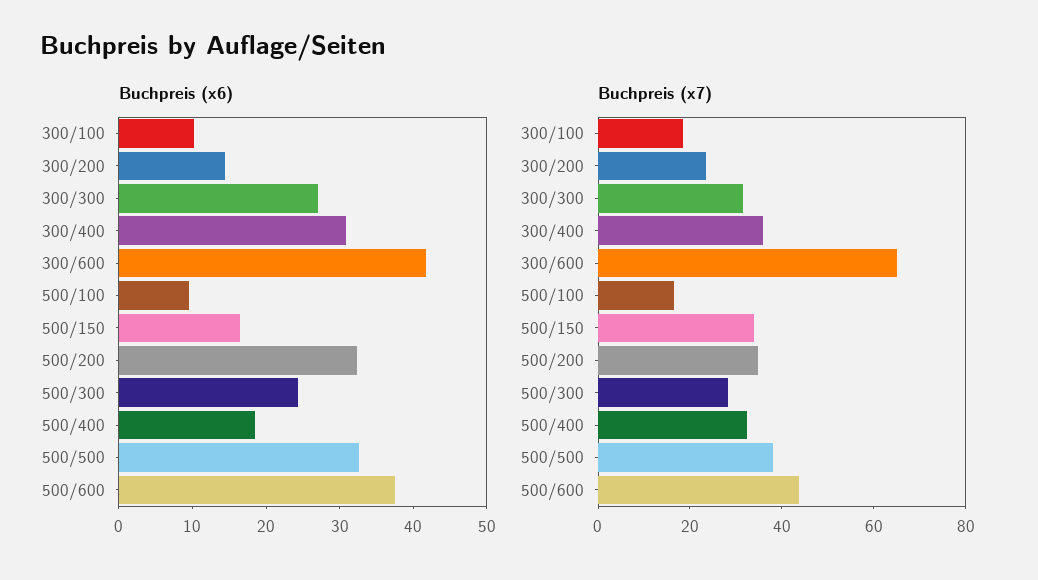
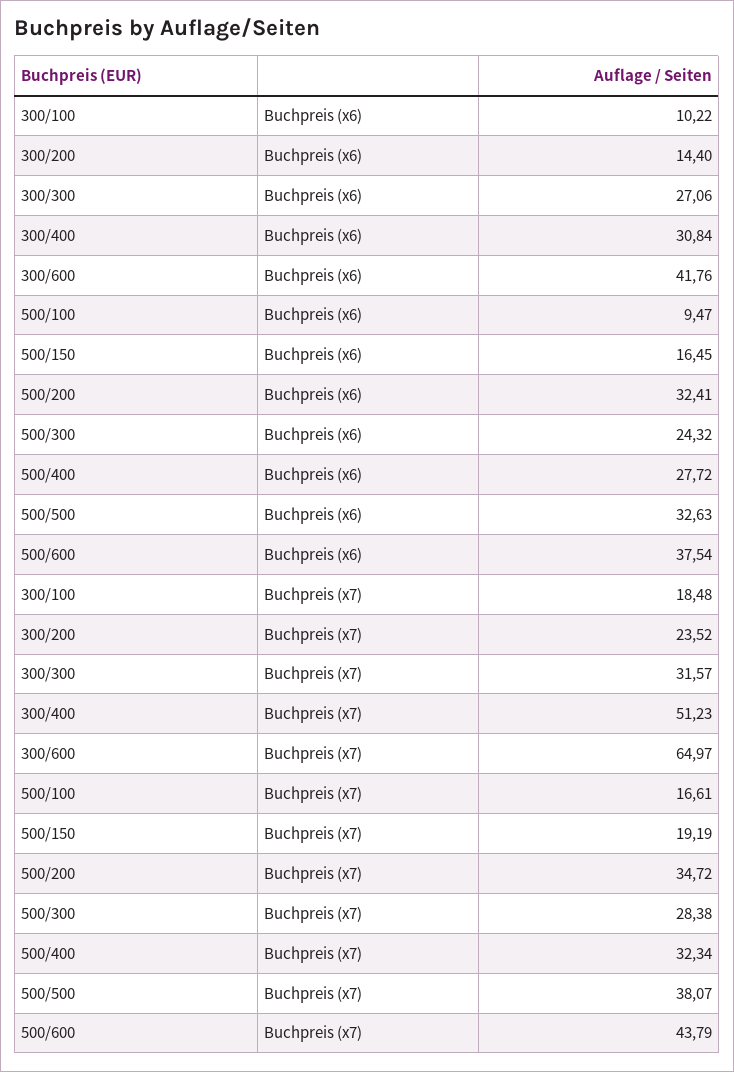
  {
    "Buchpreis (x6)": {
      "300/100": 10.22,
      "300/200": 14.4,
      "300/300": 27.06,
      "300/400": 30.84,
      "300/600": 41.76,
      "500/100": 9.47,
      "500/150": 16.45,
      "500/200": 32.41,
      "500/300": 24.32,
-     "500/400": 18,
+     "500/400": 27.72,
      "500/500": 32.63,
      "500/600": 37.54
    },
    "Buchpreis (x7)": {
      "300/100": 18.48,
      "300/200": 23.52,
      "300/300": 31.57,
-     "300/400": 35,
+     "300/400": 51.23,
      "300/600": 64.97,
      "500/100": 16.61,
-     "500/150": 35,
+     "500/150": 19.19,
      "500/200": 34.72,
      "500/300": 28.38,
      "500/400": 32.34,
      "500/500": 38.07,
      "500/600": 43.79
    }
  }

